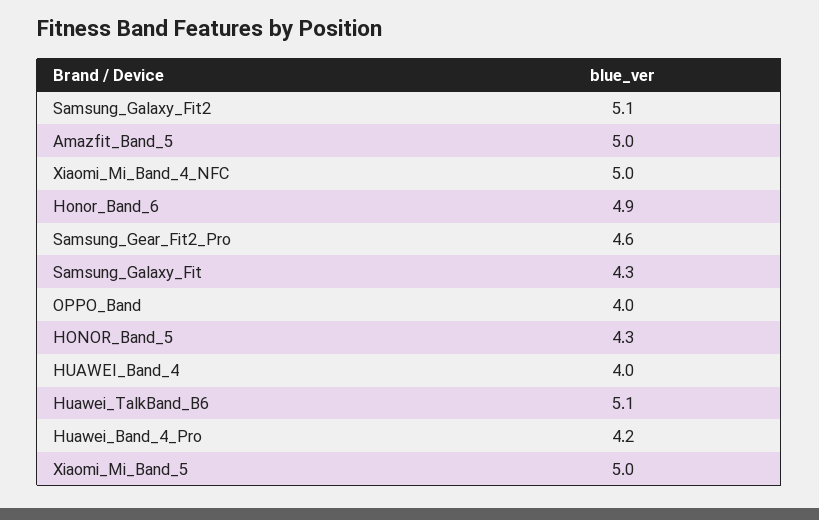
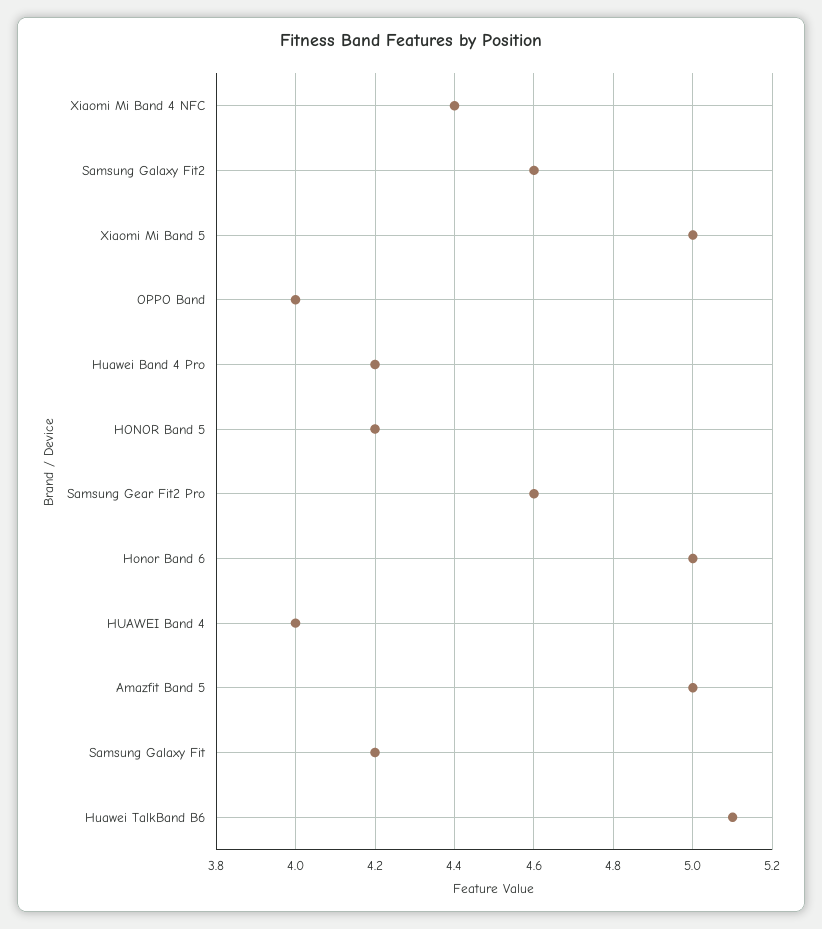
  {
-   "Samsung_Galaxy_Fit2": 5.1,
+   "Samsung_Galaxy_Fit2": 4.6,
    "Amazfit_Band_5": 5,
-   "Xiaomi_Mi_Band_4_NFC": 5,
+   "Xiaomi_Mi_Band_4_NFC": 4.4,
-   "Honor_Band_6": 4.9,
+   "Honor_Band_6": 5,
    "Samsung_Gear_Fit2_Pro": 4.6,
-   "Samsung_Galaxy_Fit": 4.3,
+   "Samsung_Galaxy_Fit": 4.2,
    "OPPO_Band": 4,
-   "HONOR_Band_5": 4.3,
+   "HONOR_Band_5": 4.2,
    "HUAWEI_Band_4": 4,
    "Huawei_TalkBand_B6": 5.1,
    "Huawei_Band_4_Pro": 4.2,
    "Xiaomi_Mi_Band_5": 5
  }

